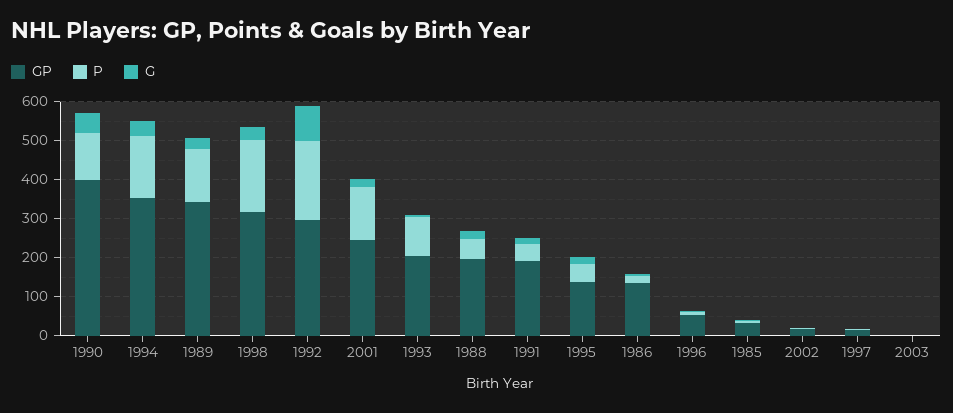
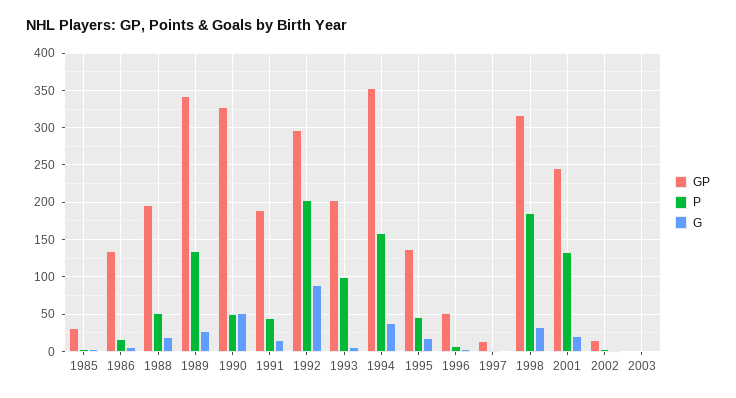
  {
    "GP": {
-     "1990": 400,
+     "1990": 330,
      "1994": 350,
      "1989": 340,
      "1998": 320,
      "1992": 300,
      "2001": 250,
      "1993": 200,
      "1988": 200,
      "1991": 190,
      "1995": 140,
      "1986": 140,
      "1996": 50,
      "1985": 30,
      "2002": 20,
      "1997": 10,
      "2003": 0
    },
    "P": {
-     "1990": 125,
+     "1990": 50,
      "1994": 160,
      "1989": 140,
      "1998": 190,
      "1992": 200,
      "2001": 130,
      "1993": 100,
      "1988": 50,
      "1991": 50,
      "1995": 50,
      "1986": 20,
      "1996": 10,
      "1985": 0,
      "2002": 0,
      "1997": 0,
      "2003": 0
    },
    "G": {
      "1990": 50,
      "1994": 40,
      "1989": 30,
      "1998": 30,
      "1992": 90,
      "2001": 20,
      "1993": 10,
      "1988": 20,
      "1991": 20,
      "1995": 20,
      "1986": 10,
      "1996": 0,
      "1985": 0,
      "2002": 0,
      "1997": 0,
      "2003": 0
    }
  }

